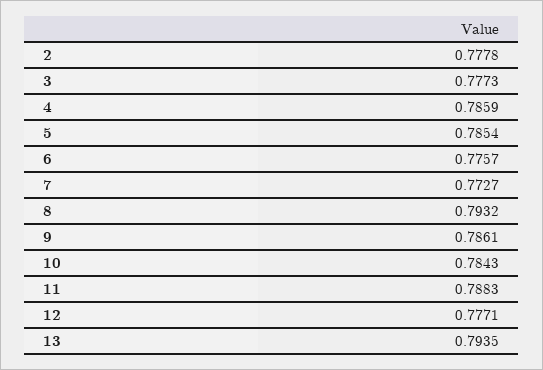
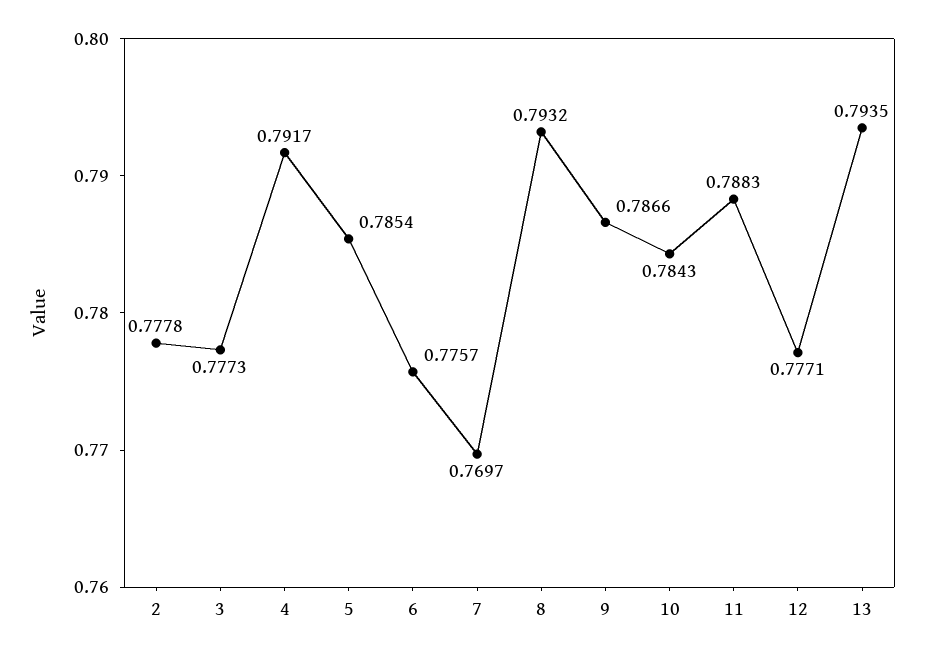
  {
    "2": 0.7778,
    "3": 0.7773,
-   "4": 0.7859,
+   "4": 0.7917,
    "5": 0.7854,
    "6": 0.7757,
-   "7": 0.7727,
+   "7": 0.7697,
    "8": 0.7932,
-   "9": 0.7861,
+   "9": 0.7866,
    "10": 0.7843,
    "11": 0.7883,
    "12": 0.7771,
    "13": 0.7935
  }

